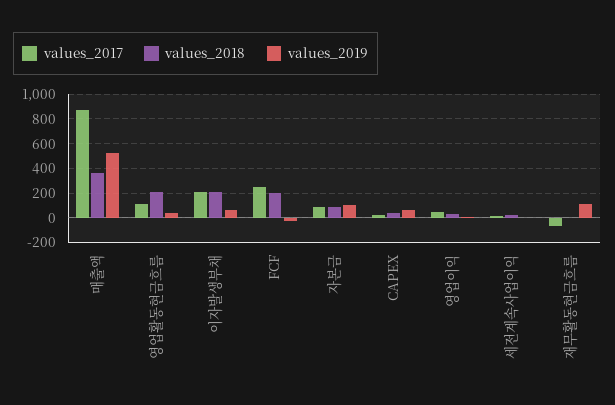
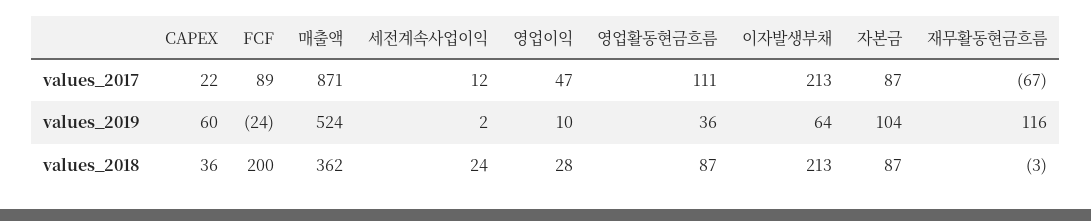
  {
    "values_2017": {
      "매출액": 871,
      "영업활동현금흐름": 111,
      "이자발생부채": 213,
-     "FCF": 250,
+     "FCF": 89,
      "자본금": 87,
      "CAPEX": 22,
      "영업이익": 47,
      "세전계속사업이익": 12,
      "재무활동현금흐름": -67
    },
    "values_2018": {
      "매출액": 362,
-     "영업활동현금흐름": 200,
+     "영업활동현금흐름": 87,
      "이자발생부채": 213,
      "FCF": 200,
      "자본금": 87,
      "CAPEX": 36,
      "영업이익": 28,
      "세전계속사업이익": 24,
      "재무활동현금흐름": -3
    },
    "values_2019": {
      "매출액": 524,
      "영업활동현금흐름": 36,
      "이자발생부채": 64,
      "FCF": -24,
      "자본금": 104,
      "CAPEX": 60,
      "영업이익": 10,
      "세전계속사업이익": 2,
      "재무활동현금흐름": 116
    }
  }

